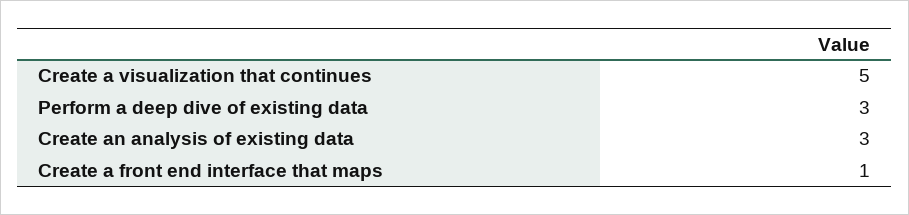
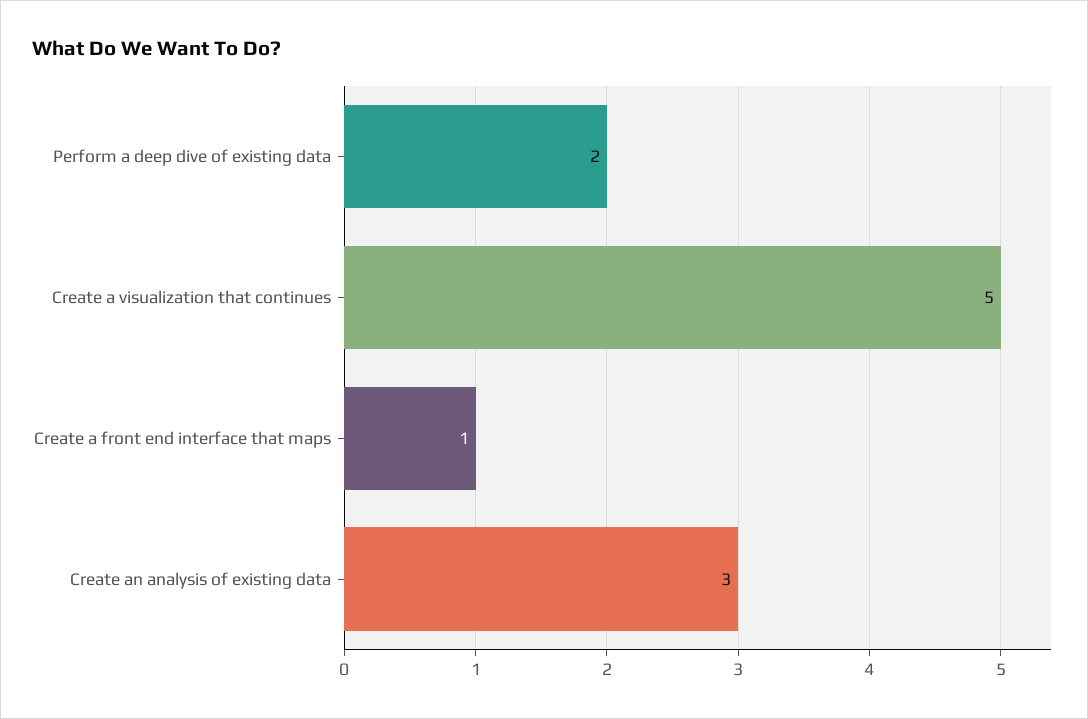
  {
    "Create a visualization that continues": 5,
-   "Perform a deep dive of existing data": 3,
+   "Perform a deep dive of existing data": 2,
    "Create an analysis of existing data": 3,
    "Create a front end interface that maps": 1
  }

